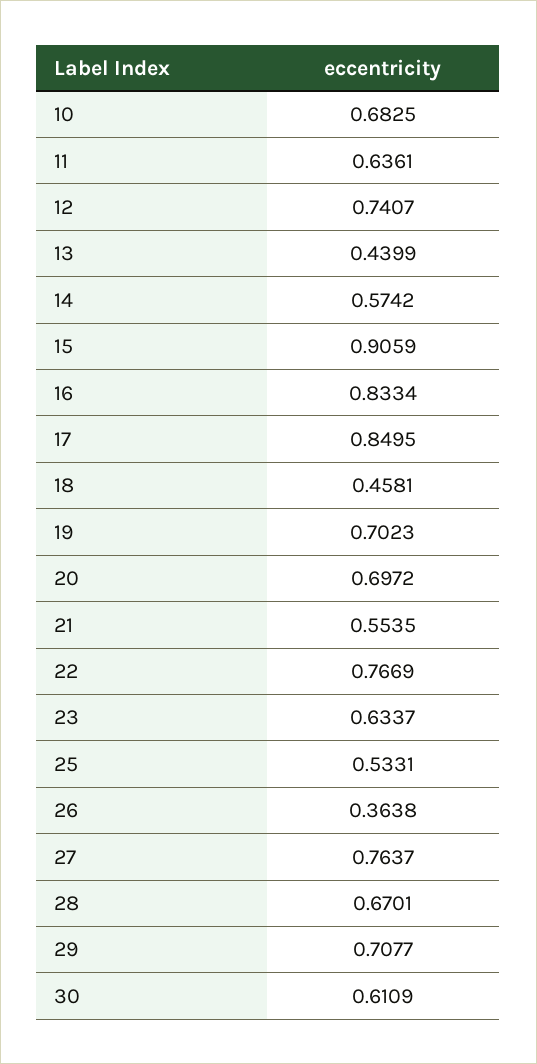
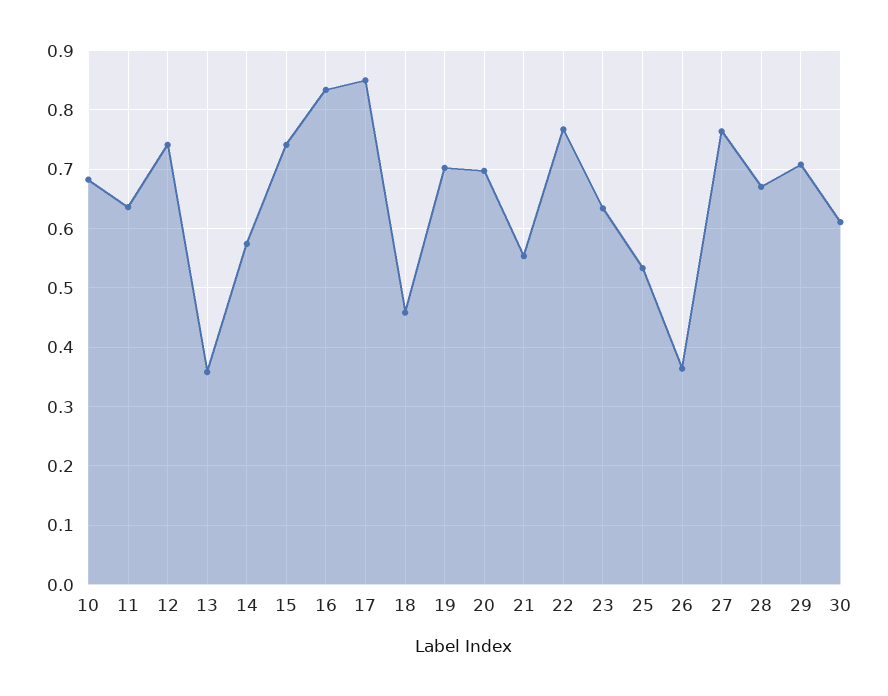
  {
    "10": 0.6825,
    "11": 0.6361,
    "12": 0.7407,
-   "13": 0.4399,
+   "13": 0.36,
    "14": 0.5742,
-   "15": 0.9059,
+   "15": 0.74,
    "16": 0.8334,
    "17": 0.8495,
    "18": 0.4581,
    "19": 0.7023,
    "20": 0.6972,
    "21": 0.5535,
    "22": 0.7669,
    "23": 0.6337,
    "25": 0.5331,
    "26": 0.3638,
    "27": 0.7637,
    "28": 0.6701,
    "29": 0.7077,
    "30": 0.6109
  }

